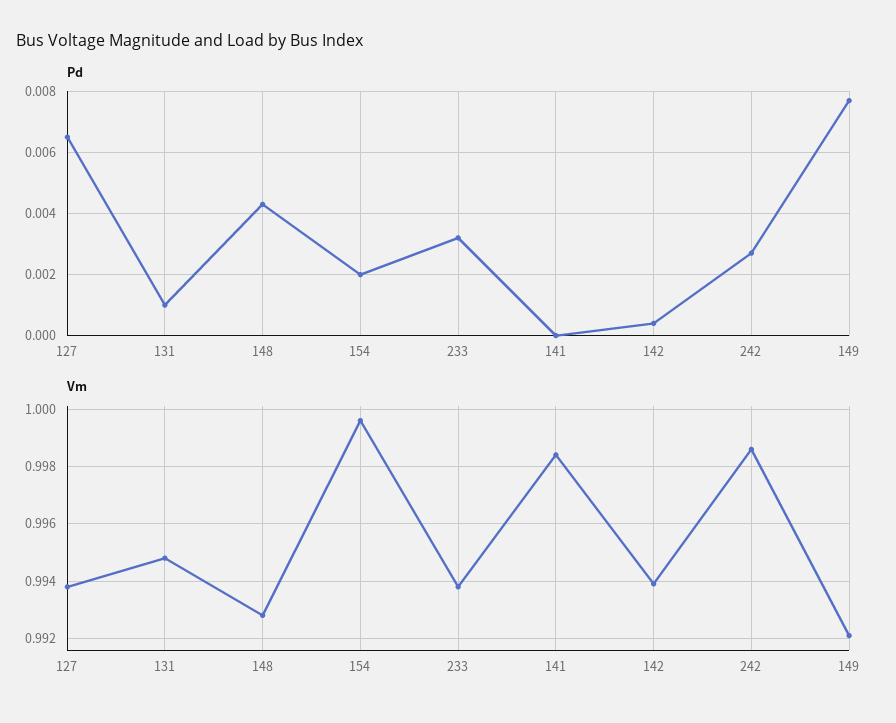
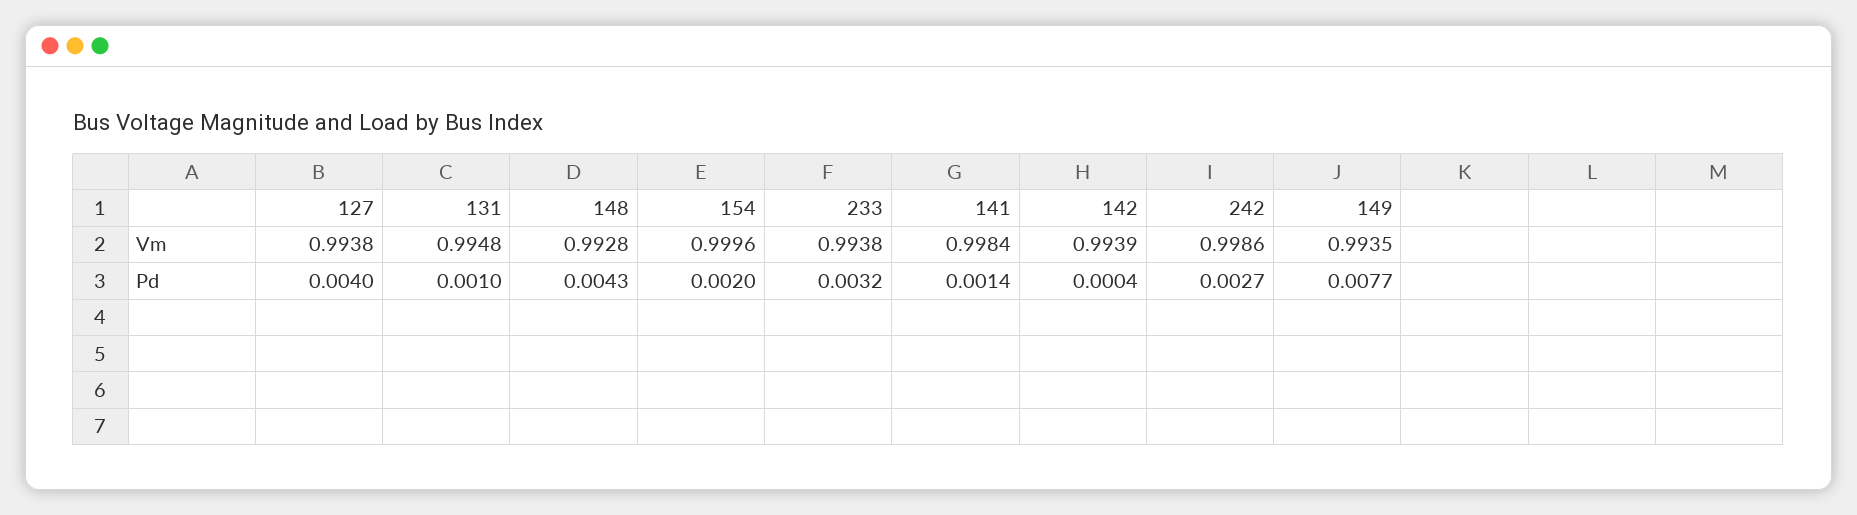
  {
    "Pd": {
-     "127": 0.0065,
+     "127": 0.004,
      "131": 0.001,
      "148": 0.0043,
      "154": 0.002,
      "233": 0.0032,
-     "141": 0,
+     "141": 0.0014,
      "142": 0.0004,
      "242": 0.0027,
      "149": 0.0077
    },
    "Vm": {
      "127": 0.9938,
      "131": 0.9948,
      "148": 0.9928,
      "154": 0.9996,
      "233": 0.9938,
      "141": 0.9984,
      "142": 0.9939,
      "242": 0.9986,
-     "149": 0.992
+     "149": 0.9935
    }
  }

